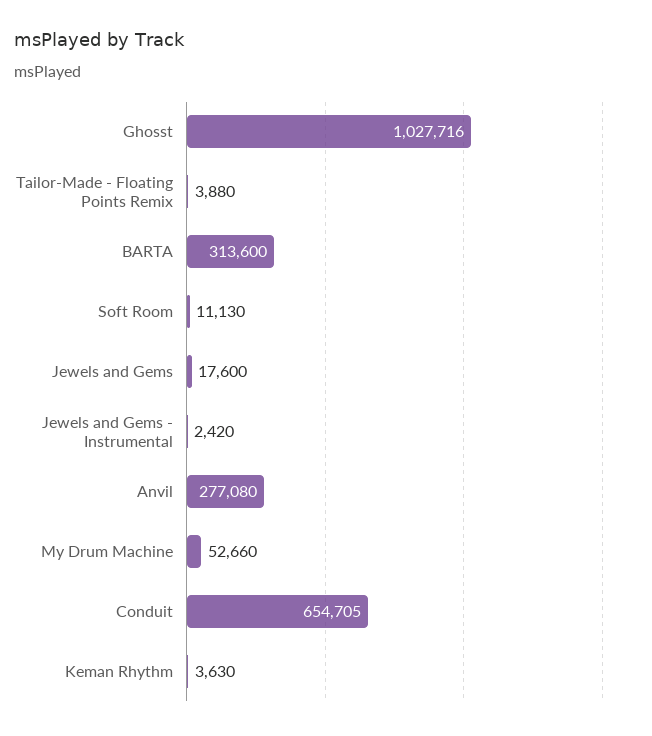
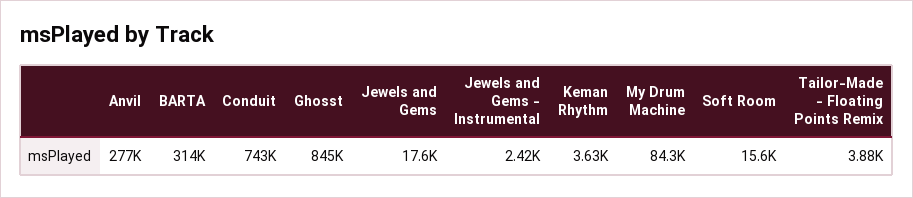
  {
-   "Ghosst": 1027716,
+   "Ghosst": 845000,
    "Tailor-Made - Floating Points Remix": 3880,
    "BARTA": 313600,
-   "Soft Room": 11130,
+   "Soft Room": 15600,
    "Jewels and Gems": 17600,
    "Jewels and Gems - Instrumental": 2420,
    "Anvil": 277080,
-   "My Drum Machine": 52660,
+   "My Drum Machine": 84300,
-   "Conduit": 654705,
+   "Conduit": 743000,
    "Keman Rhythm": 3630
  }

